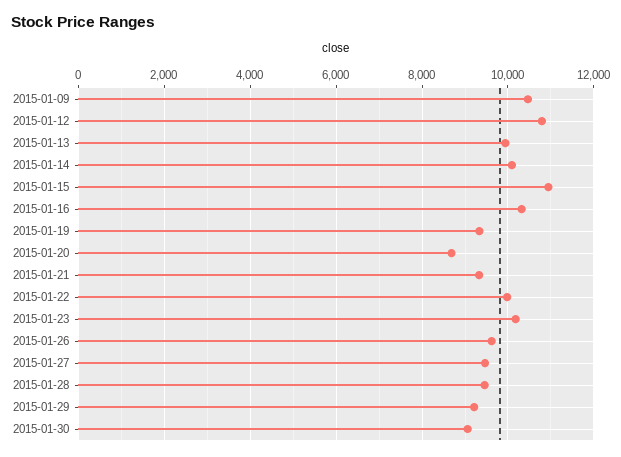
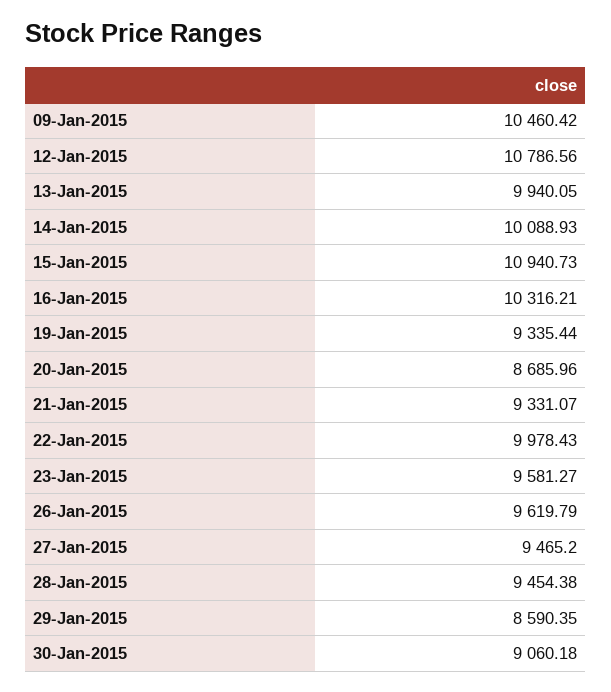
  {
    "2015-01-09": 10460.42,
    "2015-01-12": 10786.56,
    "2015-01-13": 9940.05,
    "2015-01-14": 10088.93,
    "2015-01-15": 10940.73,
    "2015-01-16": 10316.21,
    "2015-01-19": 9335.44,
    "2015-01-20": 8685.96,
    "2015-01-21": 9331.07,
    "2015-01-22": 9978.43,
-   "2015-01-23": 10200,
+   "2015-01-23": 9581.27,
    "2015-01-26": 9619.79,
    "2015-01-27": 9465.2,
    "2015-01-28": 9454.38,
-   "2015-01-29": 9200,
+   "2015-01-29": 8590.35,
    "2015-01-30": 9060.18
  }

